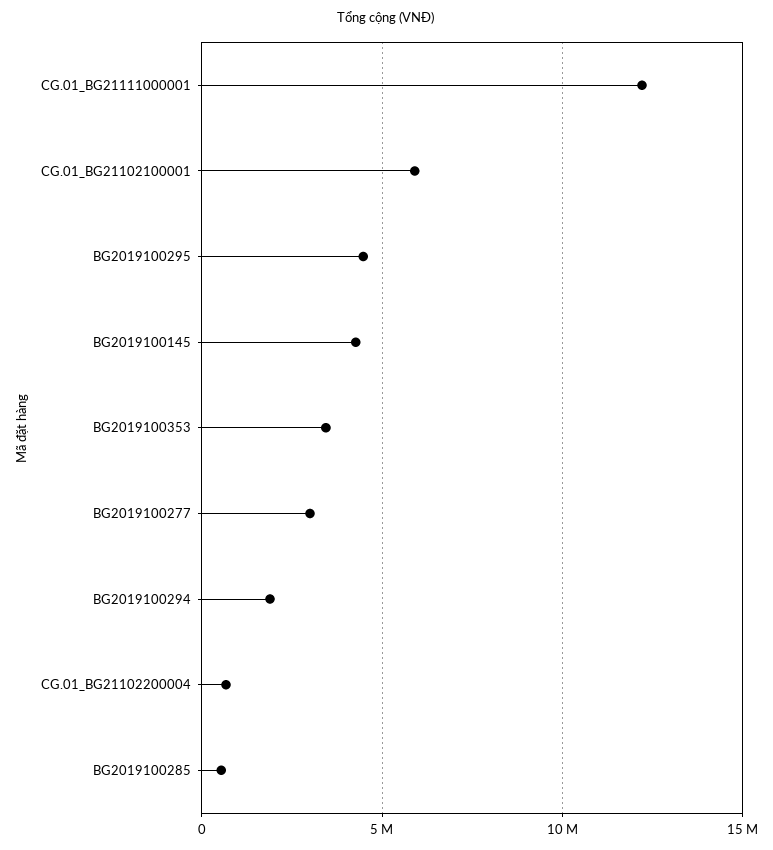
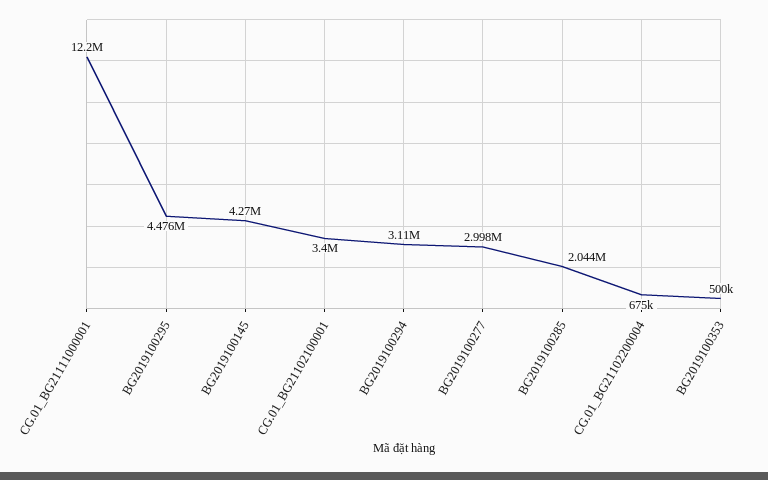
  {
    "CG.01_BG21111000001": 12200000,
-   "CG.01_BG21102100001": 6000000,
+   "CG.01_BG21102100001": 3400000,
    "BG2019100295": 4476000,
    "BG2019100145": 4270000,
-   "BG2019100353": 3500000,
+   "BG2019100353": 500000,
    "BG2019100277": 2998000,
-   "BG2019100294": 2000000,
+   "BG2019100294": 3110000,
    "CG.01_BG21102200004": 675000,
-   "BG2019100285": 500000
+   "BG2019100285": 2044000
  }

